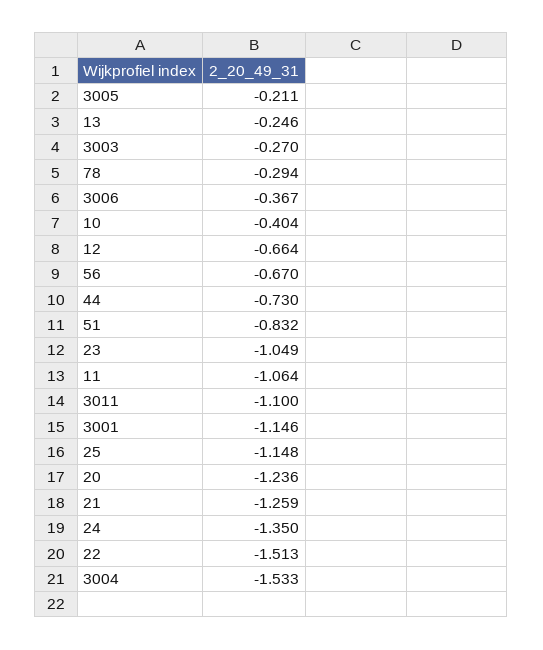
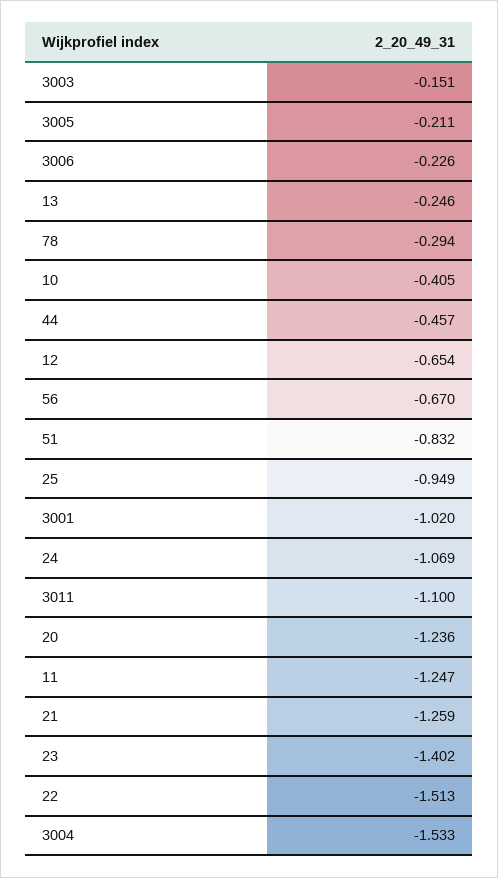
  {
    "3005": -0.211,
    "13": -0.246,
-   "3003": -0.27,
+   "3003": -0.151,
    "78": -0.294,
-   "3006": -0.367,
+   "3006": -0.226,
-   "10": -0.404,
+   "10": -0.405,
-   "12": -0.664,
+   "12": -0.654,
    "56": -0.67,
-   "44": -0.73,
+   "44": -0.457,
    "51": -0.832,
-   "23": -1.049,
+   "23": -1.402,
-   "11": -1.064,
+   "11": -1.247,
    "3011": -1.1,
-   "3001": -1.146,
+   "3001": -1.02,
-   "25": -1.148,
+   "25": -0.949,
    "20": -1.236,
    "21": -1.259,
-   "24": -1.35,
+   "24": -1.069,
    "22": -1.513,
    "3004": -1.533
  }

